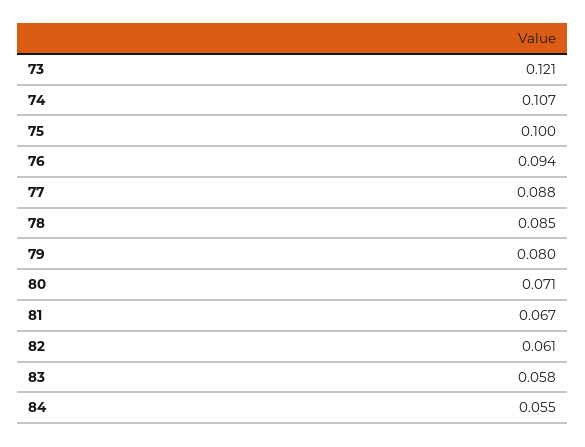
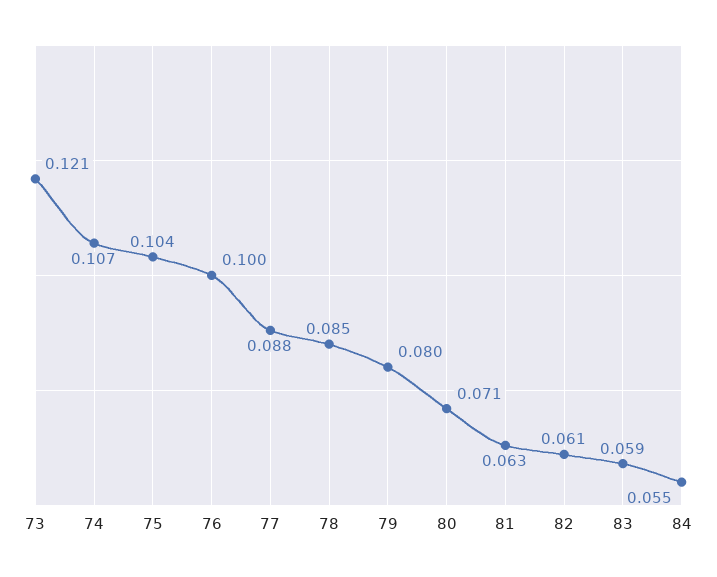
  {
    "73": 0.121,
    "74": 0.107,
-   "75": 0.1,
+   "75": 0.104,
-   "76": 0.094,
+   "76": 0.1,
    "77": 0.088,
    "78": 0.085,
    "79": 0.08,
    "80": 0.071,
-   "81": 0.067,
+   "81": 0.063,
    "82": 0.061,
-   "83": 0.058,
+   "83": 0.059,
    "84": 0.055
  }

